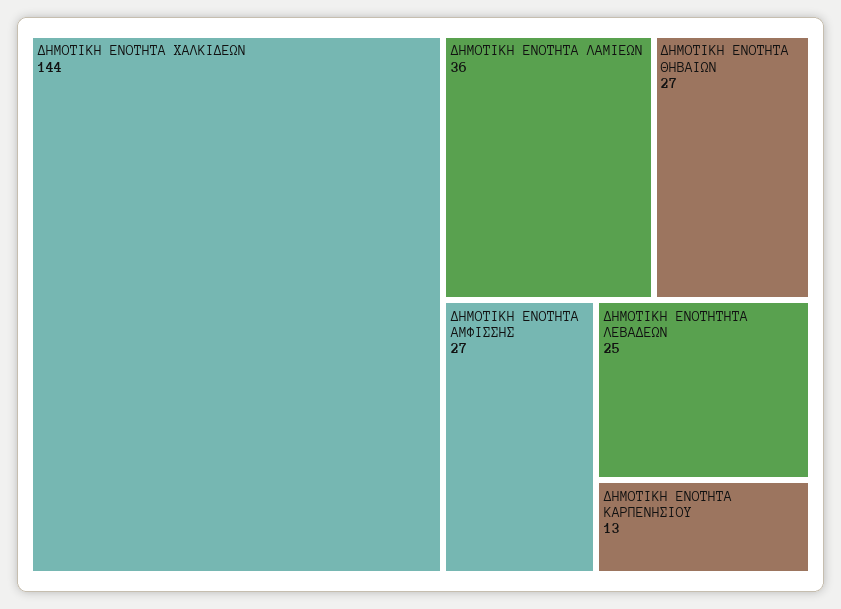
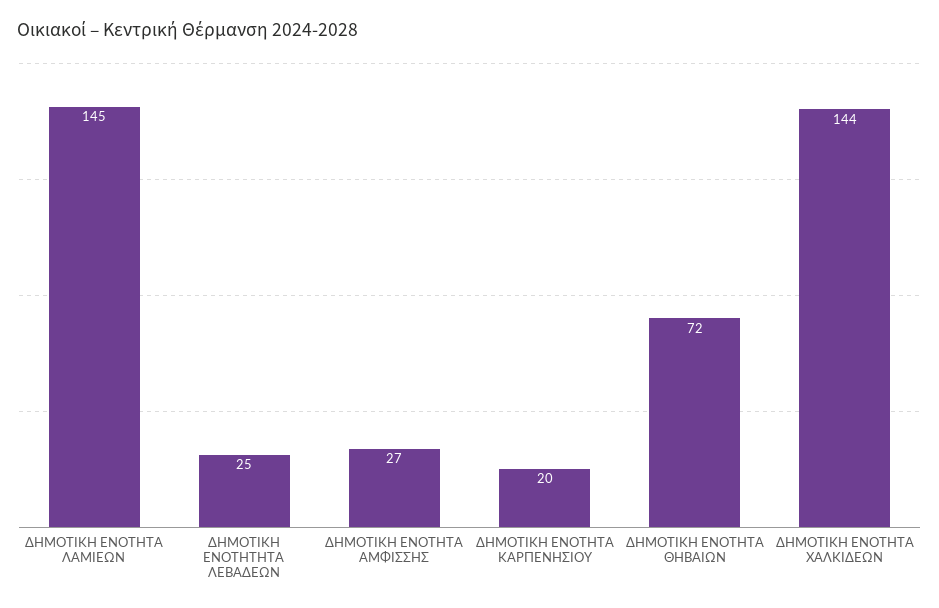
  {
    "ΔΗΜΟΤΙΚΗ ΕΝΟΤΗΤΑ ΧΑΛΚΙΔΕΩΝ": 144,
-   "ΔΗΜΟΤΙΚΗ ΕΝΟΤΗΤΑ ΛΑΜΙΕΩΝ": 36,
+   "ΔΗΜΟΤΙΚΗ ΕΝΟΤΗΤΑ ΛΑΜΙΕΩΝ": 145,
-   "ΔΗΜΟΤΙΚΗ ΕΝΟΤΗΤΑ ΘΗΒΑΙΩΝ": 27,
+   "ΔΗΜΟΤΙΚΗ ΕΝΟΤΗΤΑ ΘΗΒΑΙΩΝ": 72,
    "ΔΗΜΟΤΙΚΗ ΕΝΟΤΗΤΑ ΑΜΦΙΣΣΗΣ": 27,
    "ΔΗΜΟΤΙΚΗ ΕΝΟΤΗΤΗΤΑ ΛΕΒΑΔΕΩΝ": 25,
-   "ΔΗΜΟΤΙΚΗ ΕΝΟΤΗΤΑ ΚΑΡΠΕΝΗΣΙΟΥ": 13
+   "ΔΗΜΟΤΙΚΗ ΕΝΟΤΗΤΑ ΚΑΡΠΕΝΗΣΙΟΥ": 20
  }

